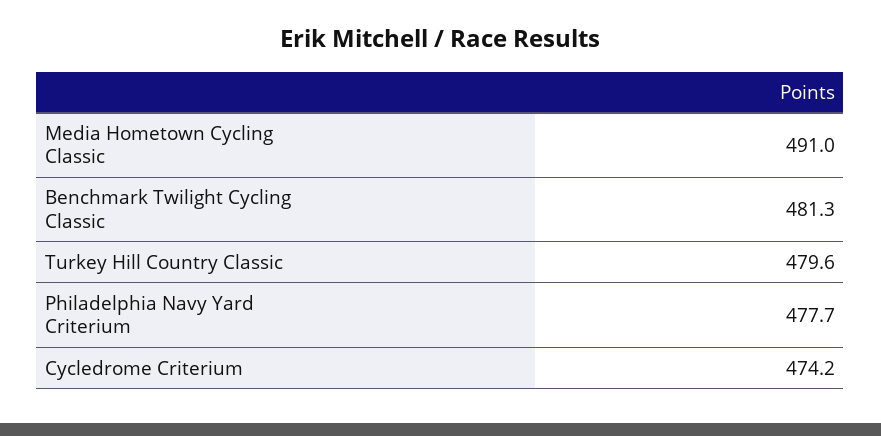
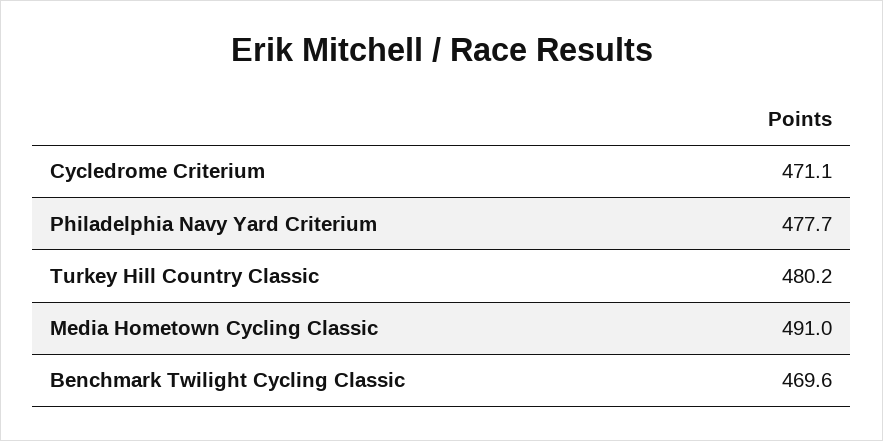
  {
    "Media Hometown Cycling Classic": 491,
-   "Benchmark Twilight Cycling Classic": 481.3,
+   "Benchmark Twilight Cycling Classic": 469.6,
-   "Turkey Hill Country Classic": 479.6,
+   "Turkey Hill Country Classic": 480.2,
    "Philadelphia Navy Yard Criterium": 477.7,
-   "Cycledrome Criterium": 474.2
+   "Cycledrome Criterium": 471.1
  }

